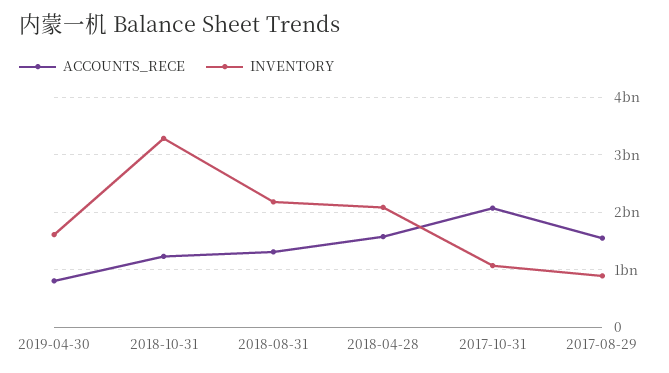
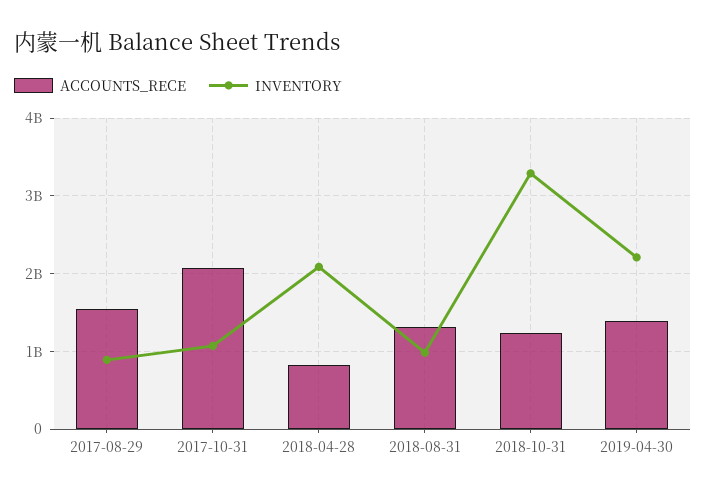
  {
    "ACCOUNTS_RECE": {
-     "2019-04-30": 800000000,
+     "2019-04-30": 1400000000,
      "2018-10-31": 1200000000,
      "2018-08-31": 1300000000,
-     "2018-04-28": 1600000000,
+     "2018-04-28": 800000000,
      "2017-10-31": 2100000000,
      "2017-08-29": 1600000000
    },
    "INVENTORY": {
-     "2019-04-30": 1600000000,
+     "2019-04-30": 2200000000,
      "2018-10-31": 3300000000,
-     "2018-08-31": 2200000000,
+     "2018-08-31": 1000000000,
      "2018-04-28": 2100000000,
      "2017-10-31": 1100000000,
      "2017-08-29": 900000000
    }
  }

